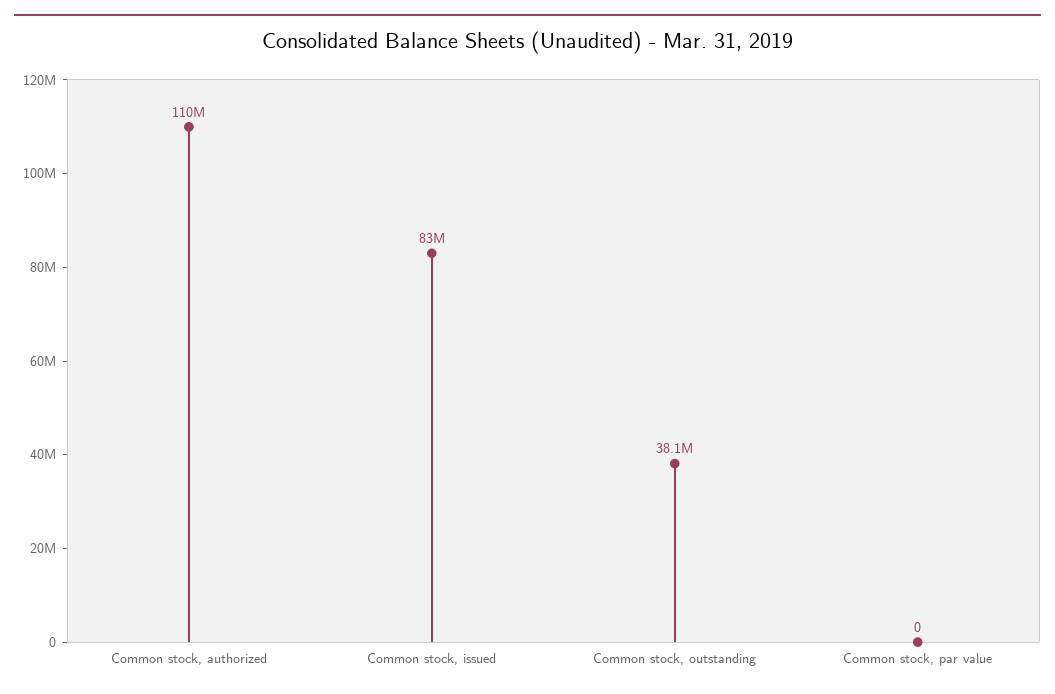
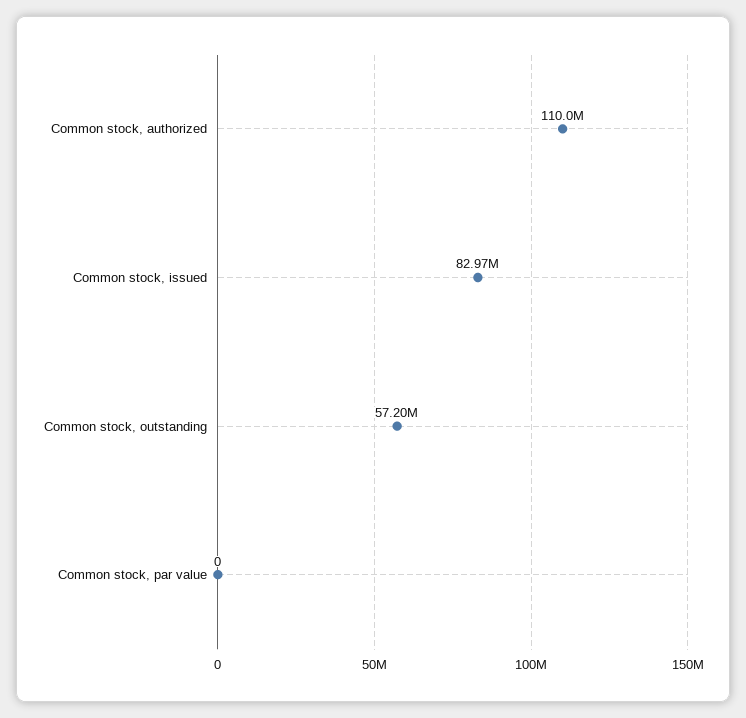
  {
    "Common stock, authorized": 110000000,
    "Common stock, issued": 82970000,
-   "Common stock, outstanding": 38100000,
+   "Common stock, outstanding": 57200000,
    "Common stock, par value": 0
  }

